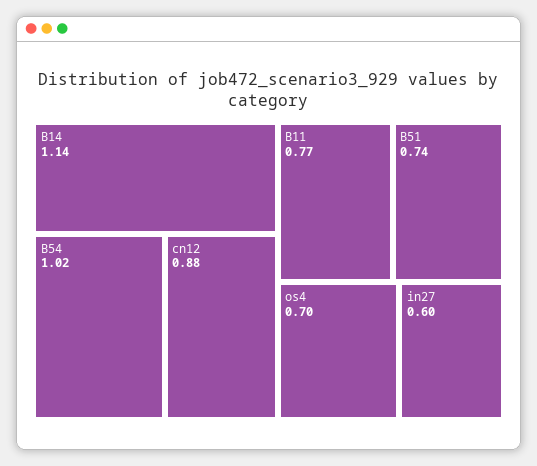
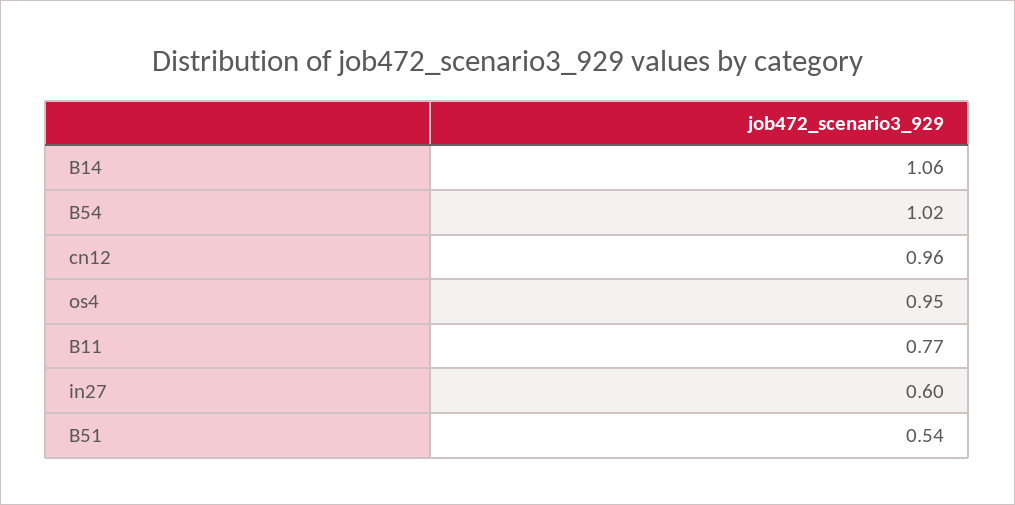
  {
-   "B14": 1.14,
+   "B14": 1.06,
    "B54": 1.02,
-   "cn12": 0.88,
+   "cn12": 0.96,
    "B11": 0.77,
-   "B51": 0.74,
+   "B51": 0.54,
-   "os4": 0.7,
+   "os4": 0.95,
    "in27": 0.6
  }

